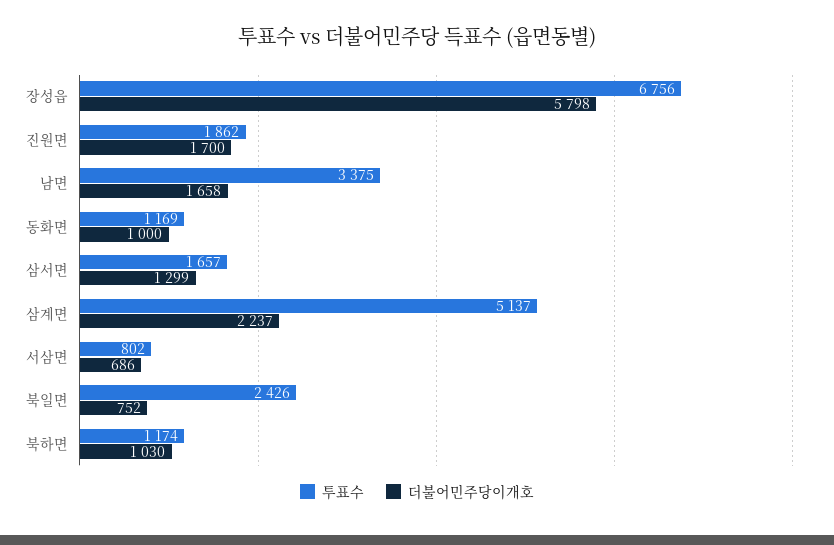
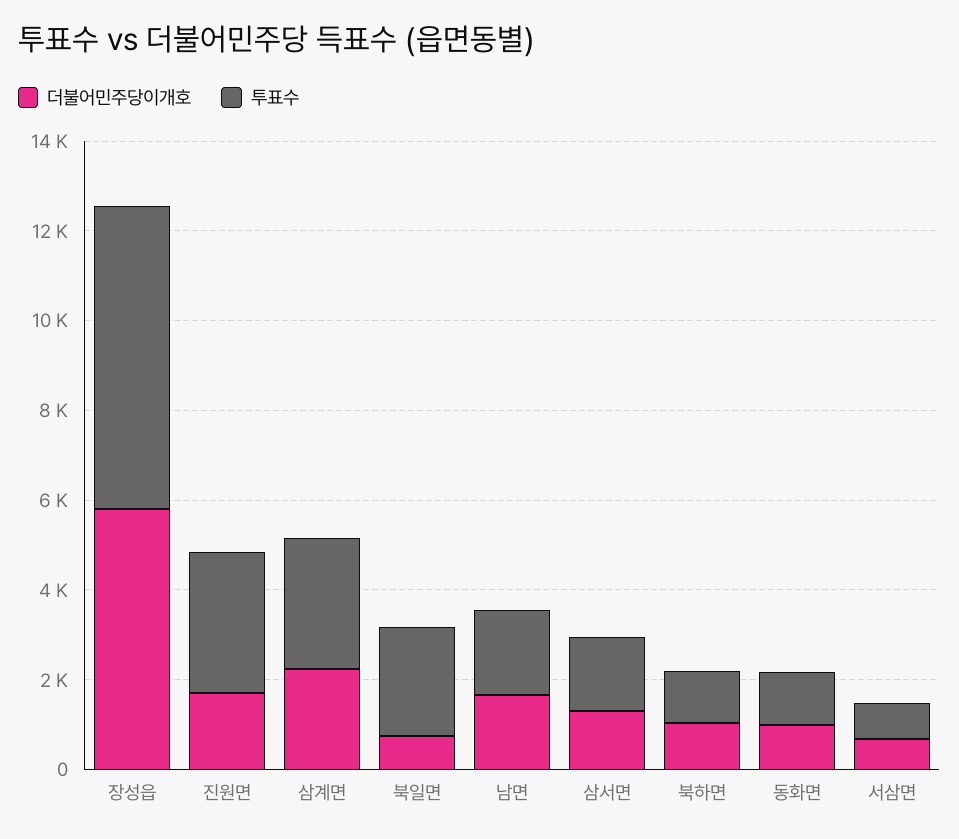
  {
    "투표수": {
      "장성읍": 6756,
-     "진원면": 1862,
+     "진원면": 3000,
-     "남면": 3375,
+     "남면": 2000,
      "동화면": 1169,
      "삼서면": 1657,
-     "삼계면": 5137,
+     "삼계면": 3000,
      "서삼면": 802,
      "북일면": 2426,
      "북하면": 1174
    },
    "더불어민주당이개호": {
      "장성읍": 5798,
      "진원면": 1700,
      "남면": 1658,
      "동화면": 1000,
      "삼서면": 1299,
      "삼계면": 2237,
      "서삼면": 686,
      "북일면": 752,
      "북하면": 1030
    }
  }

